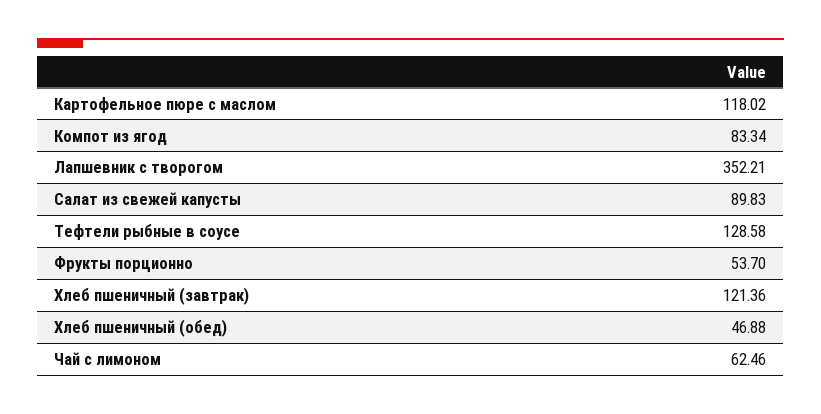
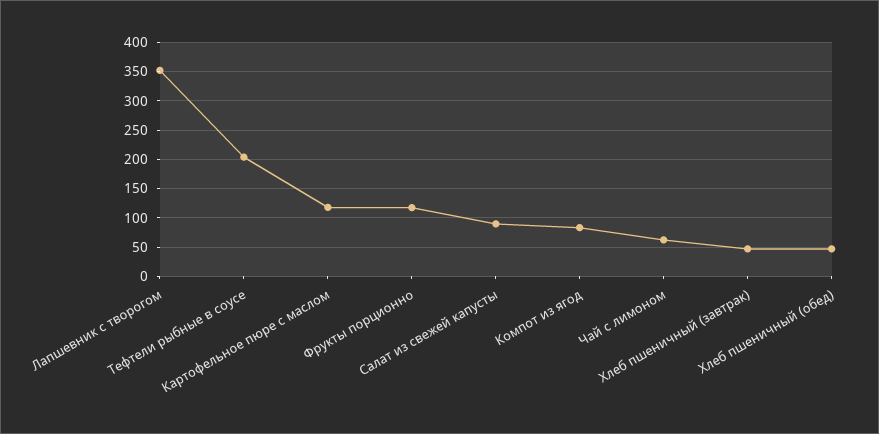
  {
    "Картофельное пюре с маслом": 118.02,
    "Компот из ягод": 83.34,
    "Лапшевник с творогом": 352.21,
    "Салат из свежей капусты": 89.83,
-   "Тефтели рыбные в соусе": 128.58,
+   "Тефтели рыбные в соусе": 200,
-   "Фрукты порционно": 53.7,
+   "Фрукты порционно": 125,
-   "Хлеб пшеничный (завтрак)": 121.36,
+   "Хлеб пшеничный (завтрак)": 50,
    "Хлеб пшеничный (обед)": 46.88,
    "Чай с лимоном": 62.46
  }

